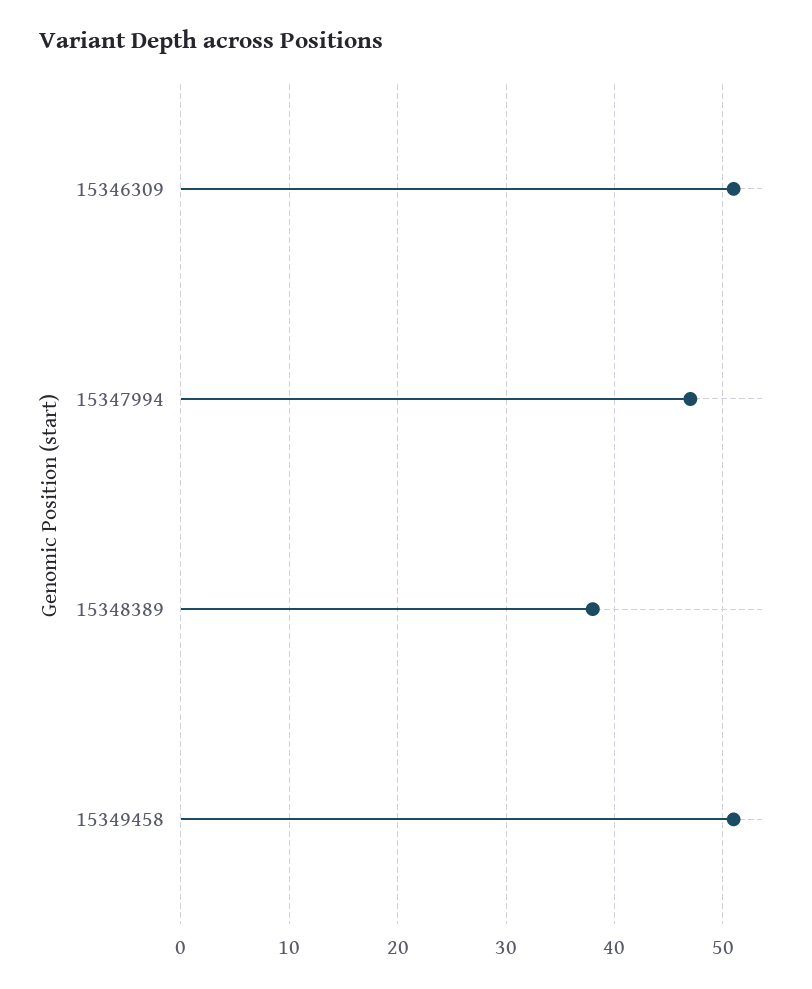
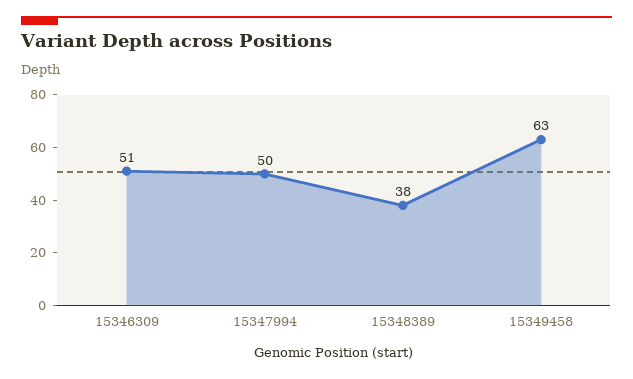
  {
    "15346309": 51,
-   "15347994": 47,
+   "15347994": 50,
    "15348389": 38,
-   "15349458": 51
+   "15349458": 63
  }

